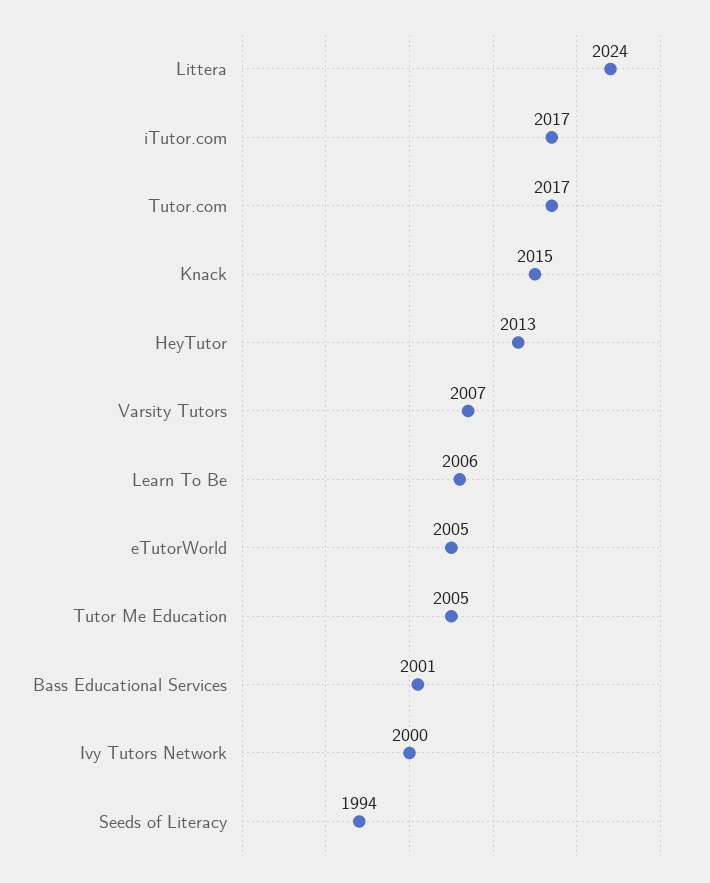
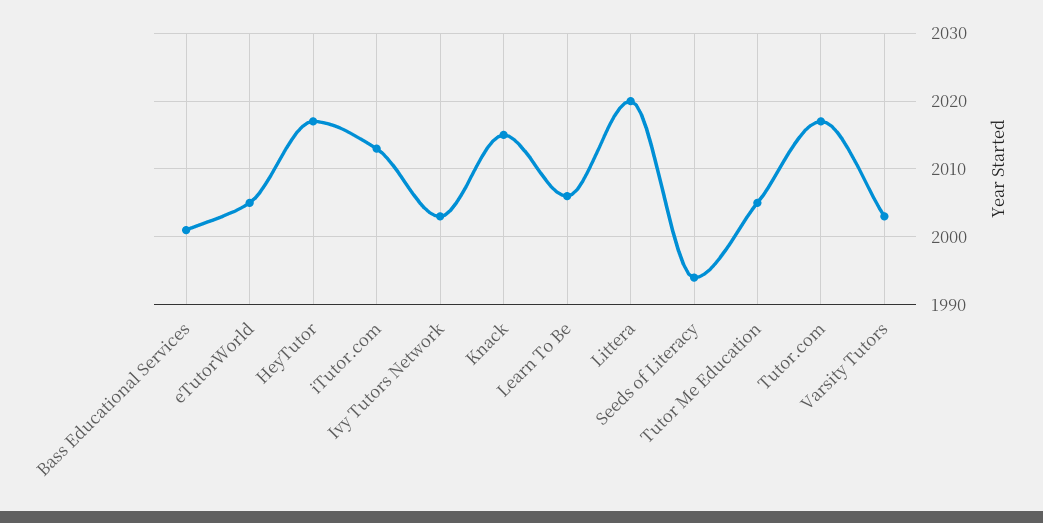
  {
-   "Littera": 2024,
+   "Littera": 2020,
-   "iTutor.com": 2017,
+   "iTutor.com": 2013,
    "Tutor.com": 2017,
    "Knack": 2015,
-   "HeyTutor": 2013,
+   "HeyTutor": 2017,
-   "Varsity Tutors": 2007,
+   "Varsity Tutors": 2003,
    "Learn To Be": 2006,
    "eTutorWorld": 2005,
    "Tutor Me Education": 2005,
    "Bass Educational Services": 2001,
-   "Ivy Tutors Network": 2000,
+   "Ivy Tutors Network": 2003,
    "Seeds of Literacy": 1994
  }

